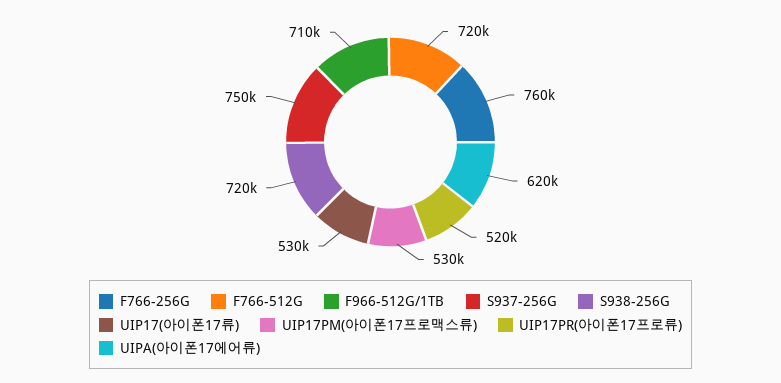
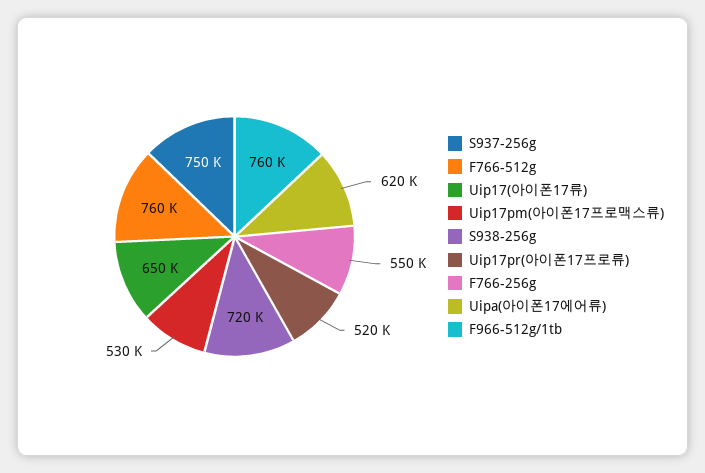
  {
-   "F766-256G": 760000,
+   "F766-256G": 550000,
-   "F766-512G": 720000,
+   "F766-512G": 760000,
-   "F966-512G/1TB": 710000,
+   "F966-512G/1TB": 760000,
    "S937-256G": 750000,
    "S938-256G": 720000,
-   "UIP17(아이폰17류)": 530000,
+   "UIP17(아이폰17류)": 650000,
    "UIP17PM(아이폰17프로맥스류)": 530000,
    "UIP17PR(아이폰17프로류)": 520000,
    "UIPA(아이폰17에어류)": 620000
  }

